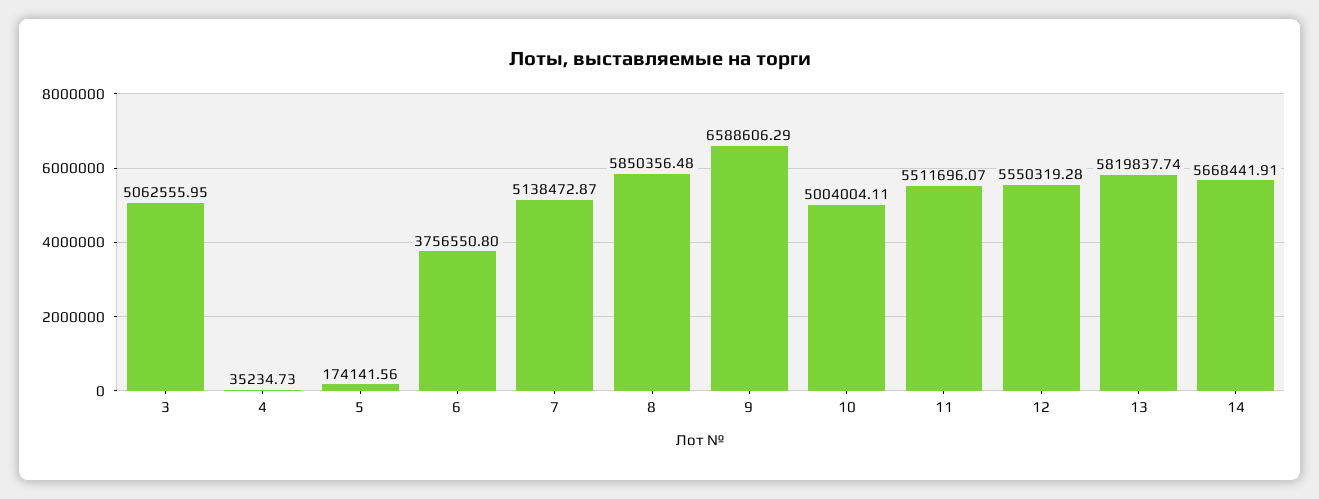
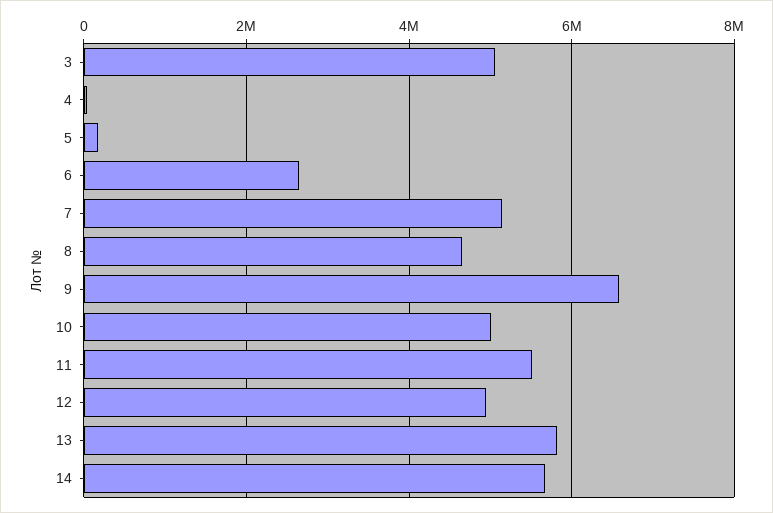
  {
    "3": 5062555.95,
    "4": 35234.73,
    "5": 174141.56,
-   "6": 3756550.8,
+   "6": 2600000,
    "7": 5138472.87,
-   "8": 5850356.48,
+   "8": 4600000,
    "9": 6588606.29,
    "10": 5004004.11,
    "11": 5511696.07,
-   "12": 5550319.28,
+   "12": 5000000,
    "13": 5819837.74,
    "14": 5668441.91
  }

